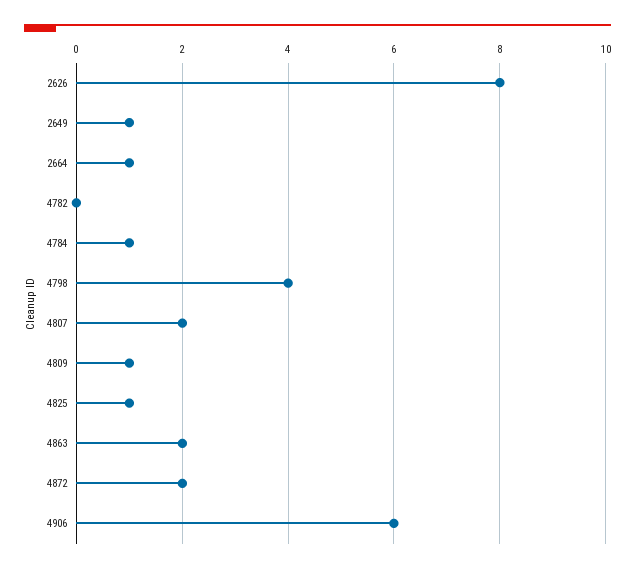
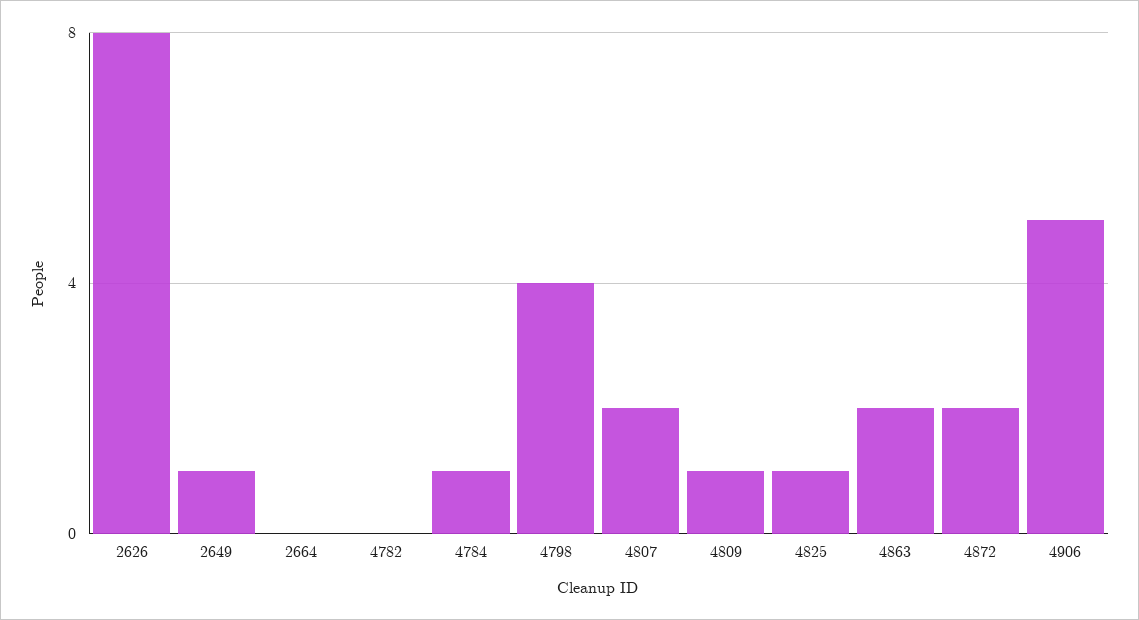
  {
    "2626": 8,
    "2649": 1,
-   "2664": 1,
+   "2664": 0,
    "4782": 0,
    "4784": 1,
    "4798": 4,
    "4807": 2,
    "4809": 1,
    "4825": 1,
    "4863": 2,
    "4872": 2,
-   "4906": 6
+   "4906": 5
  }

